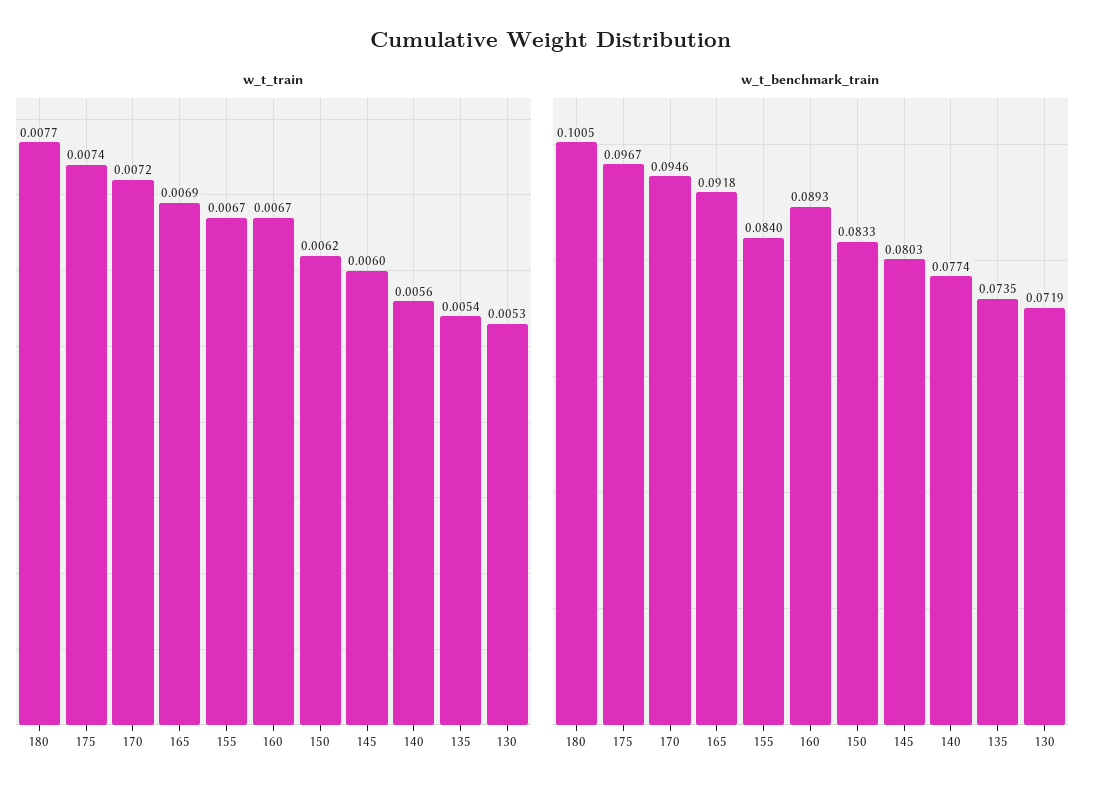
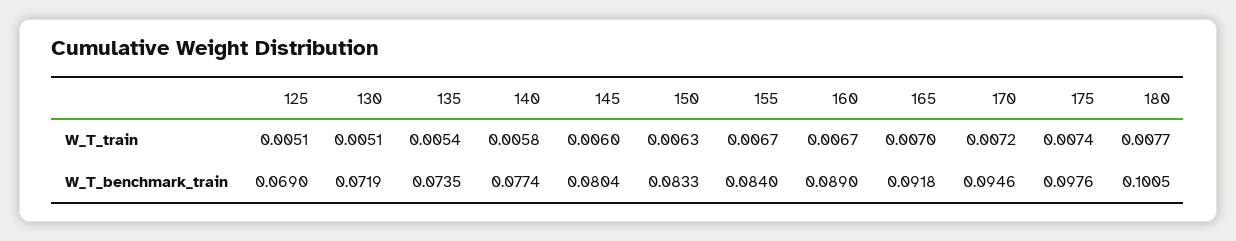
  {
    "w_t_train": {
      "180": 0.0077,
      "175": 0.0074,
      "170": 0.0072,
-     "165": 0.0069,
+     "165": 0.007,
      "155": 0.0067,
      "160": 0.0067,
-     "150": 0.0062,
+     "150": 0.0063,
      "145": 0.006,
-     "140": 0.0056,
+     "140": 0.0058,
      "135": 0.0054,
-     "130": 0.0053
+     "130": 0.0051,
+     "125": 0.0051
    },
    "w_t_benchmark_train": {
      "180": 0.1005,
-     "175": 0.0967,
+     "175": 0.0976,
      "170": 0.0946,
      "165": 0.0918,
      "155": 0.084,
-     "160": 0.0893,
+     "160": 0.089,
      "150": 0.0833,
-     "145": 0.0803,
+     "145": 0.0804,
      "140": 0.0774,
      "135": 0.0735,
-     "130": 0.0719
+     "130": 0.0719,
+     "125": 0.069
    }
  }

